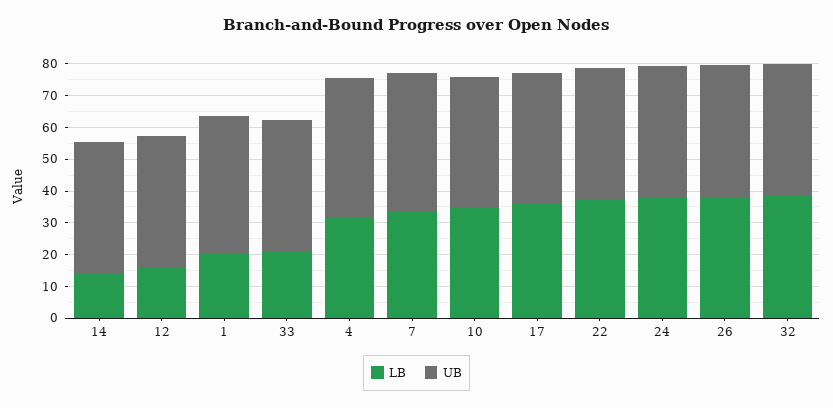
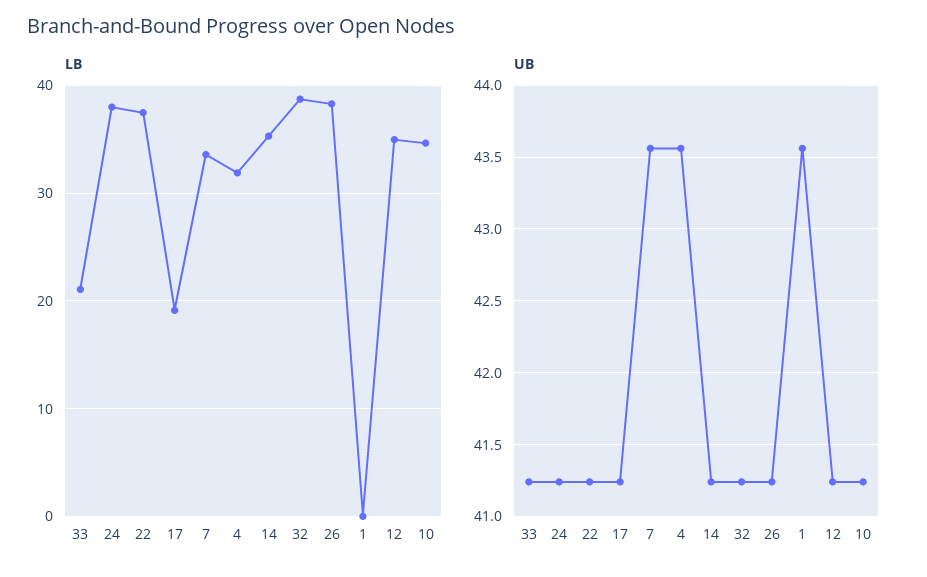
  {
    "LB": {
-     "14": 15,
+     "14": 35,
-     "12": 15,
+     "12": 35,
-     "1": 20,
+     "1": 0,
      "33": 21,
      "4": 32,
      "7": 34,
      "10": 35,
-     "17": 35,
+     "17": 19,
      "22": 37,
      "24": 38,
      "26": 38,
      "32": 39
    },
    "UB": {
      "14": 41.25,
      "12": 41.25,
      "1": 43.55,
      "33": 41.25,
      "4": 43.55,
      "7": 43.55,
      "10": 41.25,
      "17": 41.25,
      "22": 41.25,
      "24": 41.25,
      "26": 41.25,
      "32": 41.25
    }
  }

